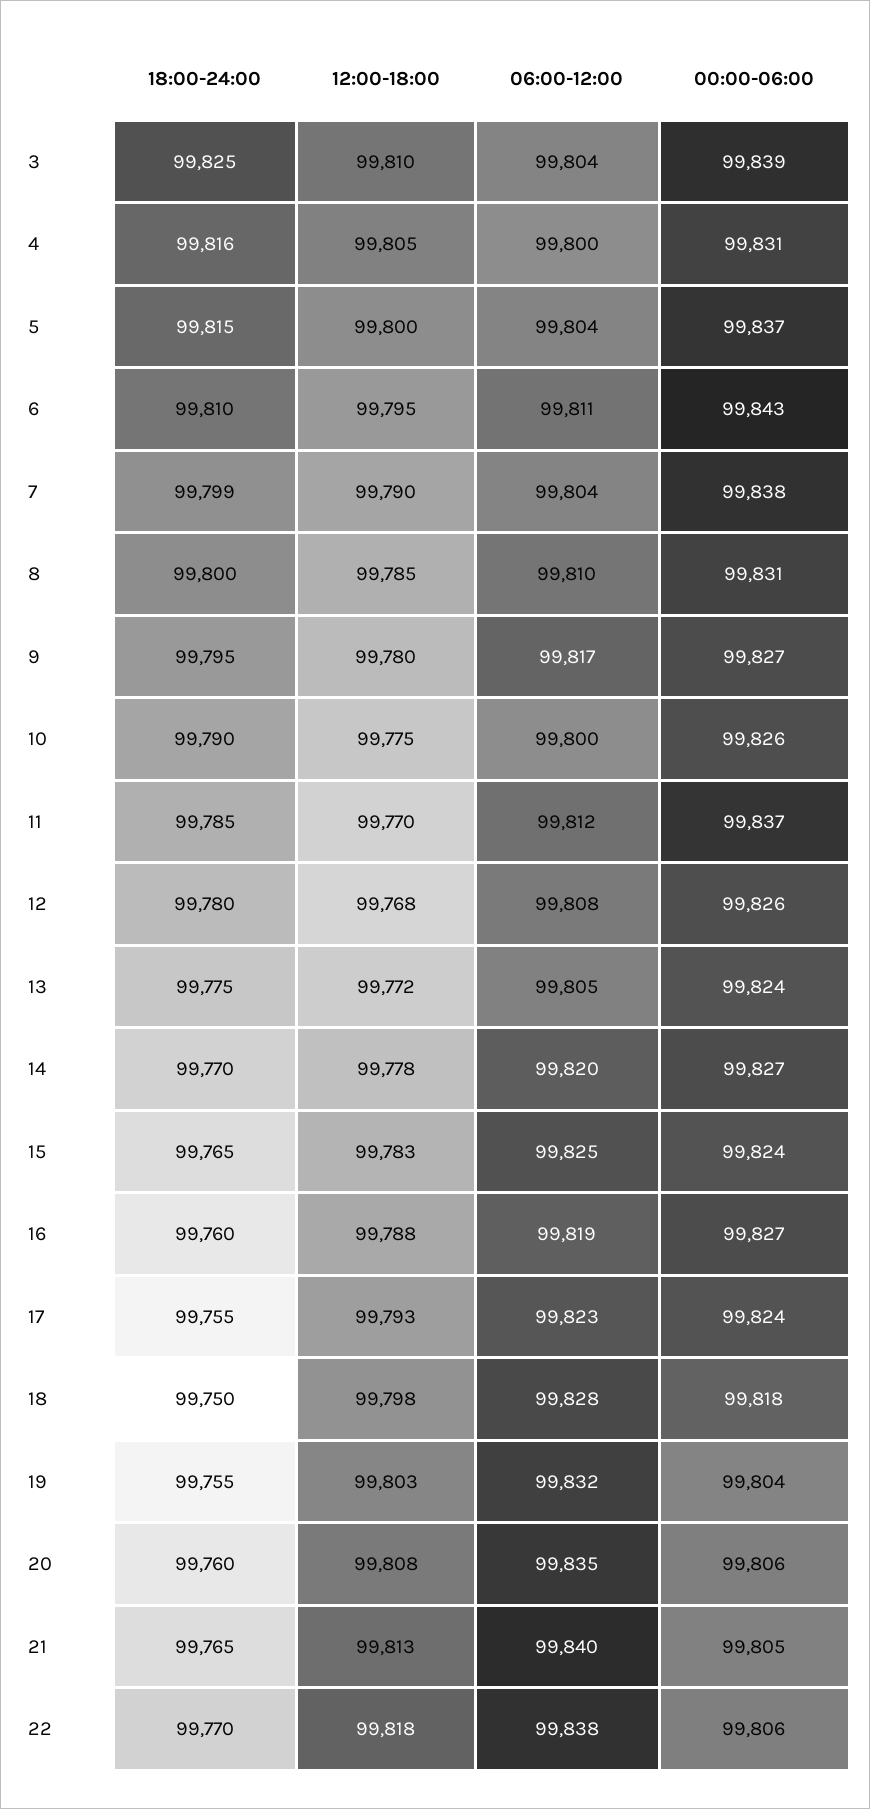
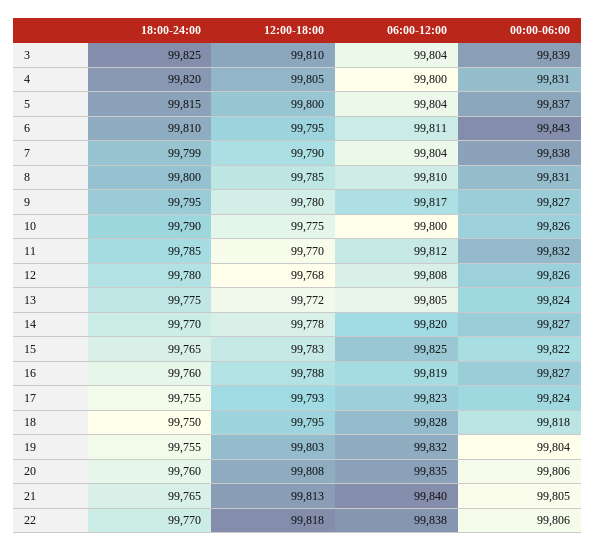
  {
    "18:00-24:00": {
      "3": 99825,
-     "4": 99816,
+     "4": 99820,
      "5": 99815,
      "6": 99810,
      "7": 99799,
      "8": 99800,
      "9": 99795,
      "10": 99790,
      "11": 99785,
      "12": 99780,
      "13": 99775,
      "14": 99770,
      "15": 99765,
      "16": 99760,
      "17": 99755,
      "18": 99750,
      "19": 99755,
      "20": 99760,
      "21": 99765,
      "22": 99770
    },
    "12:00-18:00": {
      "3": 99810,
      "4": 99805,
      "5": 99800,
      "6": 99795,
      "7": 99790,
      "8": 99785,
      "9": 99780,
      "10": 99775,
      "11": 99770,
      "12": 99768,
      "13": 99772,
      "14": 99778,
      "15": 99783,
      "16": 99788,
      "17": 99793,
-     "18": 99798,
+     "18": 99795,
      "19": 99803,
      "20": 99808,
      "21": 99813,
      "22": 99818
    },
    "06:00-12:00": {
      "3": 99804,
      "4": 99800,
      "5": 99804,
      "6": 99811,
      "7": 99804,
      "8": 99810,
      "9": 99817,
      "10": 99800,
      "11": 99812,
      "12": 99808,
      "13": 99805,
      "14": 99820,
      "15": 99825,
      "16": 99819,
      "17": 99823,
      "18": 99828,
      "19": 99832,
      "20": 99835,
      "21": 99840,
      "22": 99838
    },
    "00:00-06:00": {
      "3": 99839,
      "4": 99831,
      "5": 99837,
      "6": 99843,
      "7": 99838,
      "8": 99831,
      "9": 99827,
      "10": 99826,
-     "11": 99837,
+     "11": 99832,
      "12": 99826,
      "13": 99824,
      "14": 99827,
-     "15": 99824,
+     "15": 99822,
      "16": 99827,
      "17": 99824,
      "18": 99818,
      "19": 99804,
      "20": 99806,
      "21": 99805,
      "22": 99806
    }
  }

